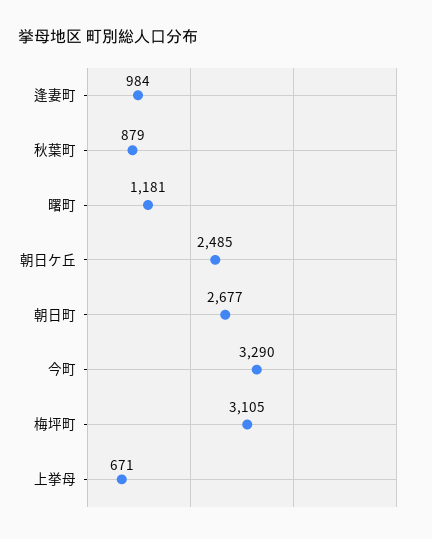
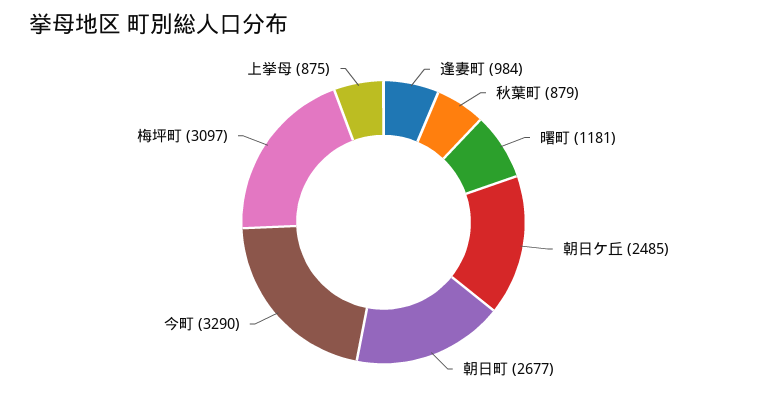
  {
    "逢妻町": 984,
    "秋葉町": 879,
    "曙町": 1181,
    "朝日ケ丘": 2485,
    "朝日町": 2677,
    "今町": 3290,
-   "梅坪町": 3105,
+   "梅坪町": 3097,
-   "上挙母": 671
+   "上挙母": 875
  }

